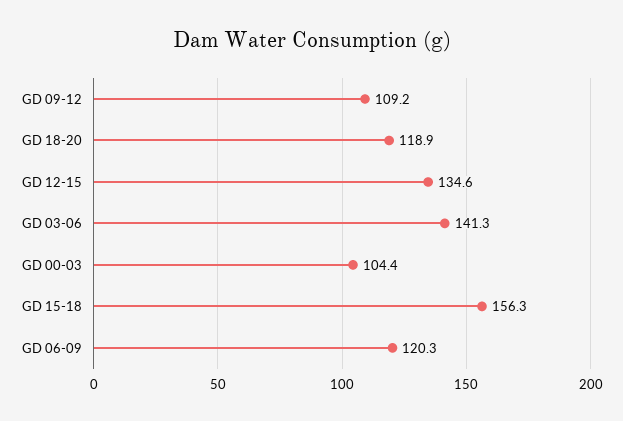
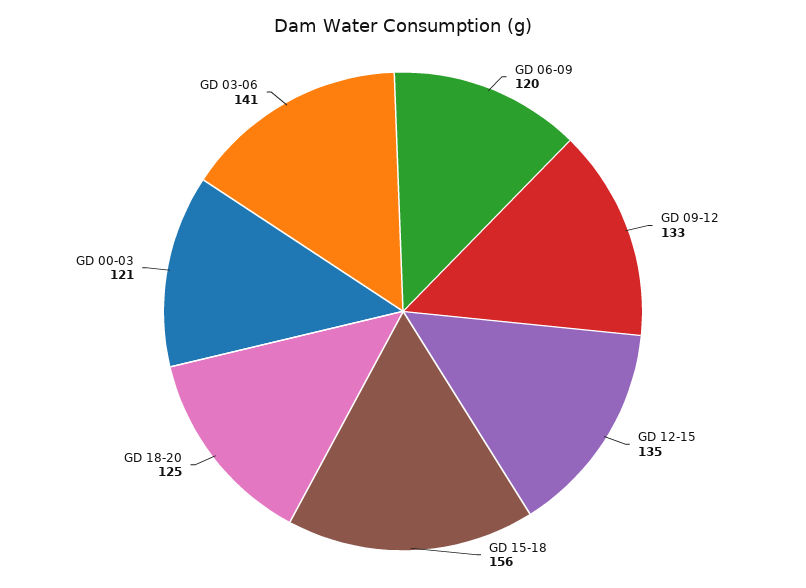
  {
-   "GD 09-12": 109.2,
+   "GD 09-12": 133,
-   "GD 18-20": 118.9,
+   "GD 18-20": 125,
    "GD 12-15": 134.6,
    "GD 03-06": 141.3,
-   "GD 00-03": 104.4,
+   "GD 00-03": 121,
    "GD 15-18": 156.3,
    "GD 06-09": 120.3
  }

